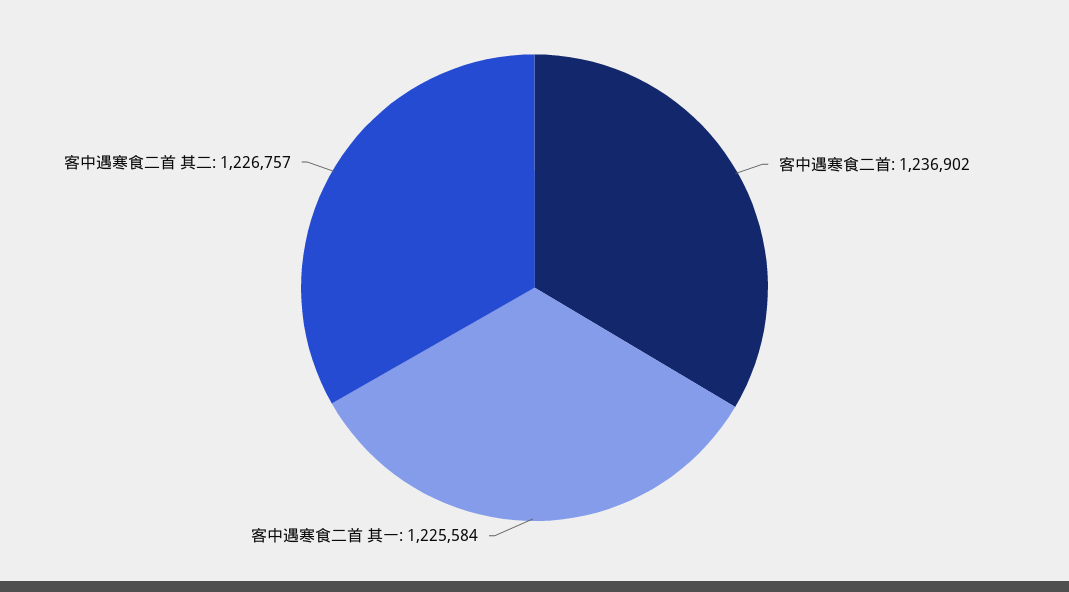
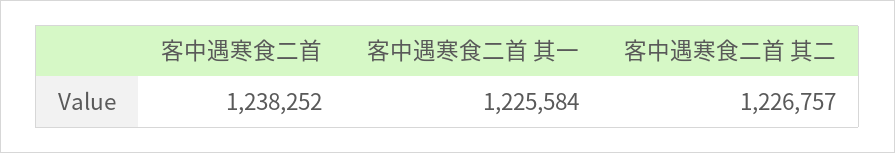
  {
-   "客中遇寒食二首": 1236902,
+   "客中遇寒食二首": 1238252,
    "客中遇寒食二首 其一": 1225584,
    "客中遇寒食二首 其二": 1226757
  }

